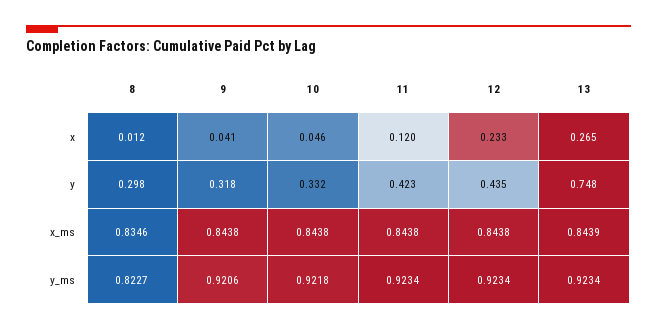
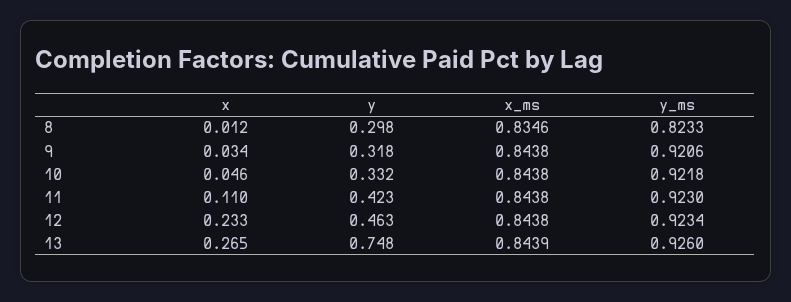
  {
    "8": {
      "x": 0.012,
      "y": 0.298,
      "x_ms": 0.8346,
-     "y_ms": 0.8227
+     "y_ms": 0.8233
    },
    "9": {
-     "x": 0.041,
+     "x": 0.034,
      "y": 0.318,
      "x_ms": 0.8438,
      "y_ms": 0.9206
    },
    "10": {
      "x": 0.046,
      "y": 0.332,
      "x_ms": 0.8438,
      "y_ms": 0.9218
    },
    "11": {
-     "x": 0.12,
+     "x": 0.11,
      "y": 0.423,
      "x_ms": 0.8438,
-     "y_ms": 0.9234
+     "y_ms": 0.923
    },
    "12": {
      "x": 0.233,
-     "y": 0.435,
+     "y": 0.463,
      "x_ms": 0.8438,
      "y_ms": 0.9234
    },
    "13": {
      "x": 0.265,
      "y": 0.748,
      "x_ms": 0.8439,
-     "y_ms": 0.9234
+     "y_ms": 0.926
    }
  }

